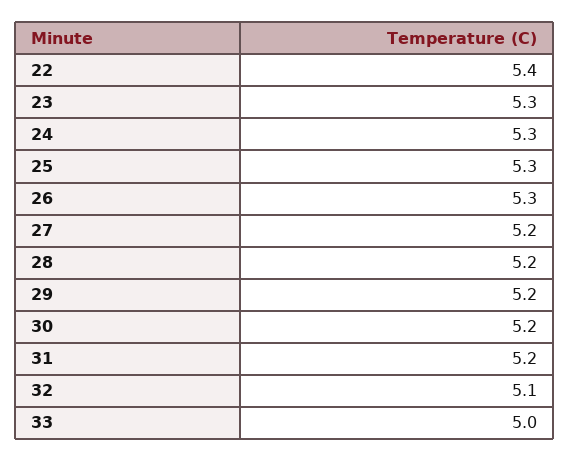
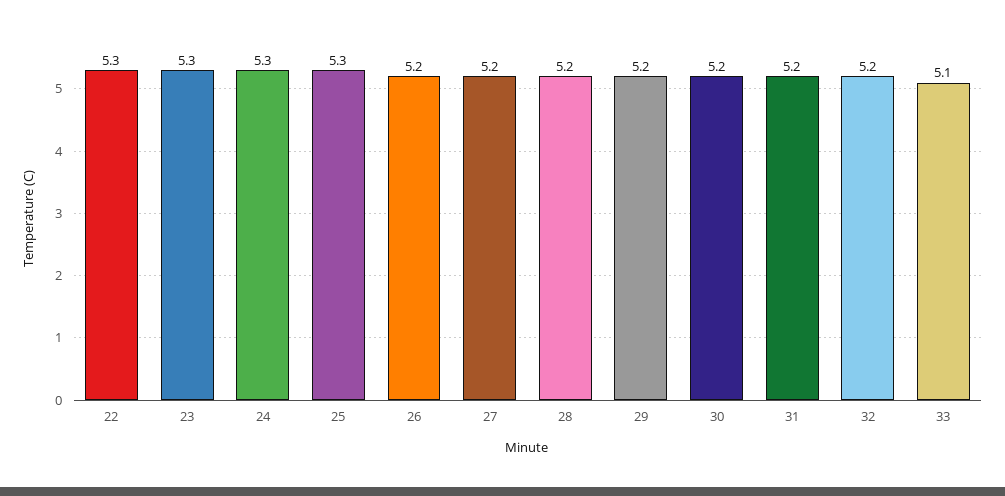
  {
-   "22": 5.4,
+   "22": 5.3,
    "23": 5.3,
    "24": 5.3,
    "25": 5.3,
-   "26": 5.3,
+   "26": 5.2,
    "27": 5.2,
    "28": 5.2,
    "29": 5.2,
    "30": 5.2,
    "31": 5.2,
-   "32": 5.1,
+   "32": 5.2,
-   "33": 5
+   "33": 5.1
  }

